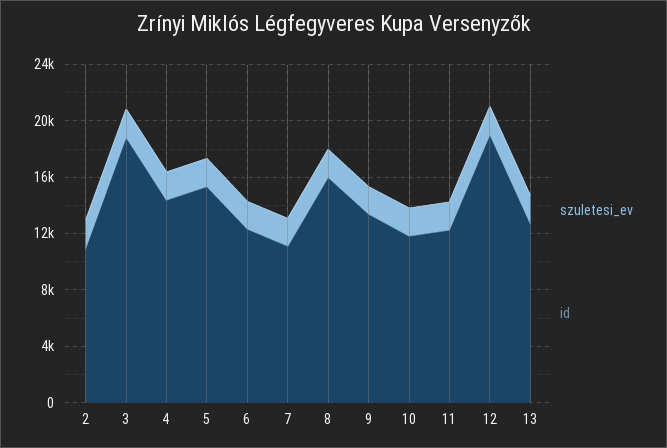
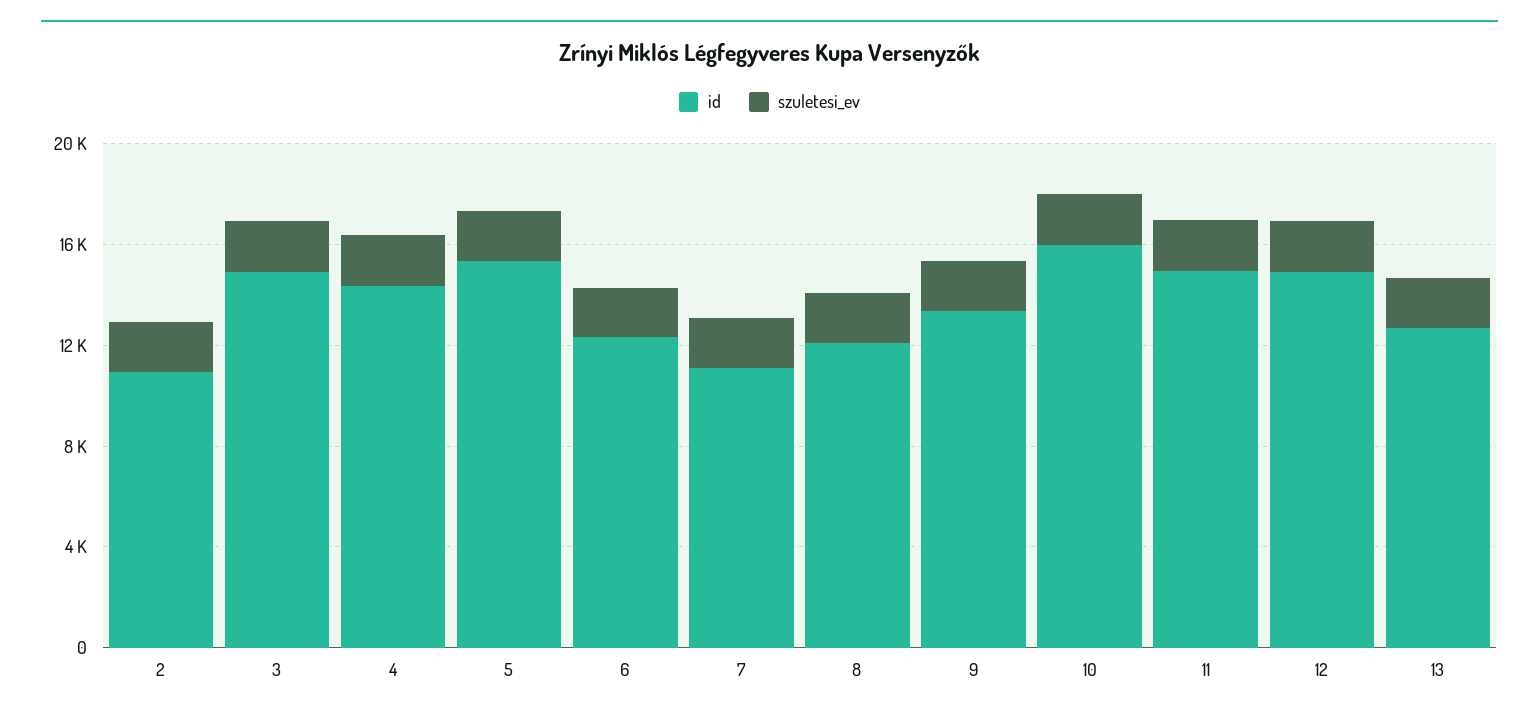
  {
    "szuletesi_ev": {
      "2": 2000,
      "3": 2000,
      "4": 2000,
      "5": 2000,
      "6": 2000,
      "7": 2000,
      "8": 2000,
      "9": 2000,
      "10": 2000,
      "11": 2000,
      "12": 2000,
      "13": 2000
    },
    "id": {
      "2": 11000,
-     "3": 19000,
+     "3": 15000,
      "4": 14000,
      "5": 15000,
      "6": 12000,
      "7": 11000,
-     "8": 16000,
+     "8": 12000,
      "9": 13000,
-     "10": 12000,
+     "10": 16000,
-     "11": 12000,
+     "11": 15000,
-     "12": 19000,
+     "12": 15000,
      "13": 13000
    }
  }

